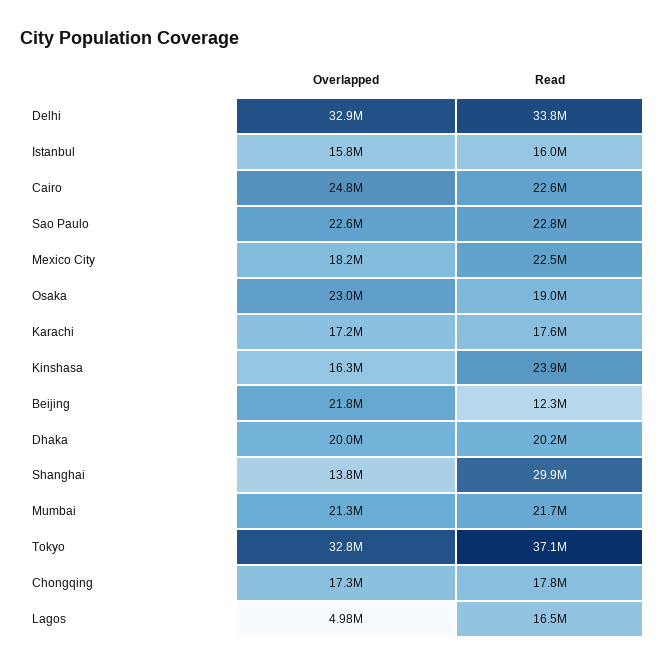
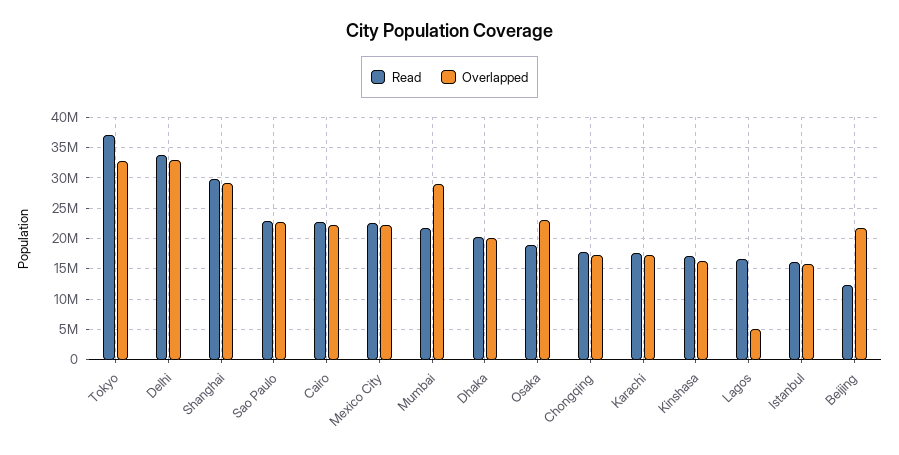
  {
    "Overlapped": {
      "Delhi": 32900000,
      "Istanbul": 15800000,
-     "Cairo": 24800000,
+     "Cairo": 22000000,
      "Sao Paulo": 22600000,
-     "Mexico City": 18200000,
+     "Mexico City": 22000000,
      "Osaka": 23000000,
      "Karachi": 17200000,
      "Kinshasa": 16300000,
      "Beijing": 21800000,
      "Dhaka": 20000000,
-     "Shanghai": 13800000,
+     "Shanghai": 29000000,
-     "Mumbai": 21300000,
+     "Mumbai": 29000000,
      "Tokyo": 32800000,
      "Chongqing": 17300000,
      "Lagos": 4980000
    },
    "Read": {
      "Delhi": 33800000,
      "Istanbul": 16000000,
      "Cairo": 22600000,
      "Sao Paulo": 22800000,
      "Mexico City": 22500000,
      "Osaka": 19000000,
      "Karachi": 17600000,
-     "Kinshasa": 23900000,
+     "Kinshasa": 17000000,
      "Beijing": 12300000,
      "Dhaka": 20200000,
      "Shanghai": 29900000,
      "Mumbai": 21700000,
      "Tokyo": 37100000,
      "Chongqing": 17800000,
      "Lagos": 16500000
    }
  }

